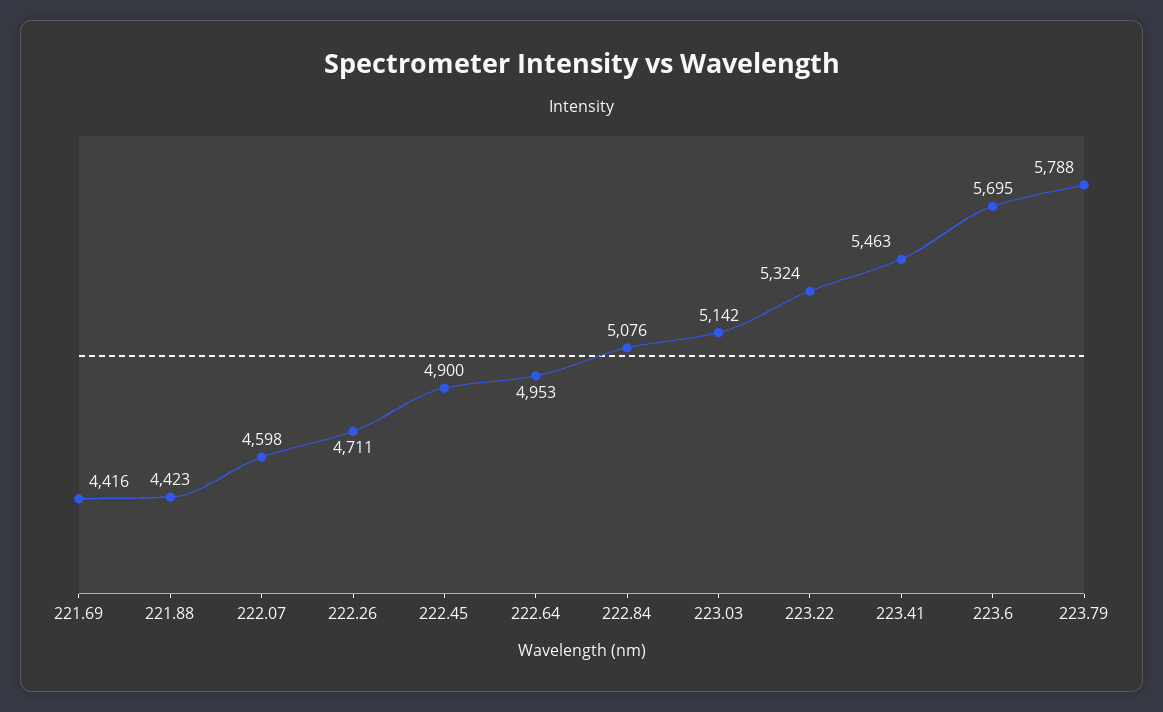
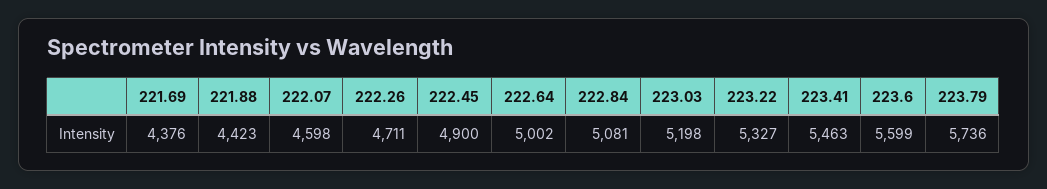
  {
-   "221.69": 4416,
+   "221.69": 4376,
    "221.88": 4423,
    "222.07": 4598,
    "222.26": 4711,
    "222.45": 4900,
-   "222.64": 4953,
+   "222.64": 5002,
-   "222.84": 5076,
+   "222.84": 5081,
-   "223.03": 5142,
+   "223.03": 5198,
-   "223.22": 5324,
+   "223.22": 5327,
    "223.41": 5463,
-   "223.6": 5695,
+   "223.6": 5599,
-   "223.79": 5788
+   "223.79": 5736
  }

